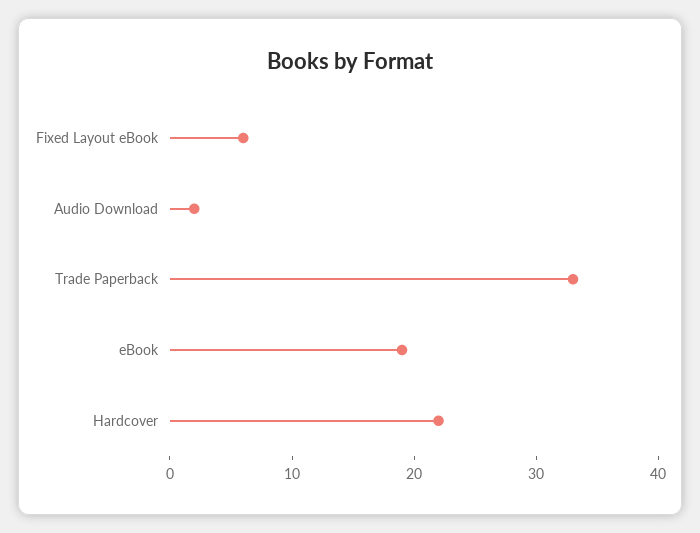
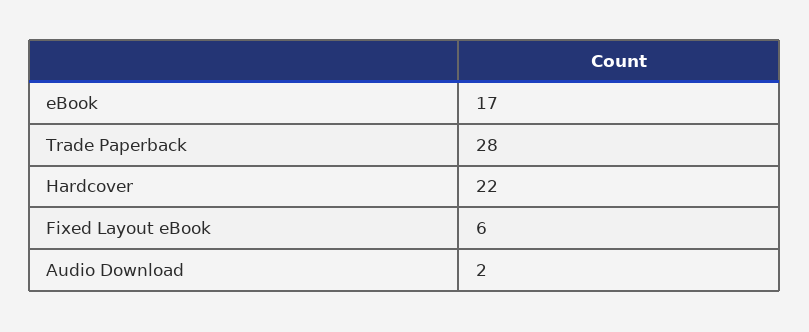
  {
    "Fixed Layout eBook": 6,
    "Audio Download": 2,
-   "Trade Paperback": 33,
+   "Trade Paperback": 28,
-   "eBook": 19,
+   "eBook": 17,
    "Hardcover": 22
  }

